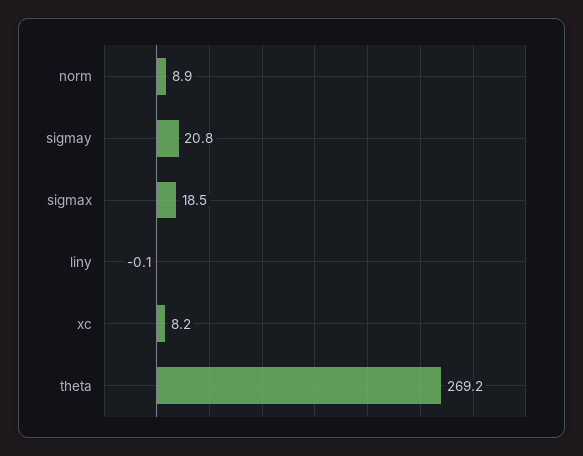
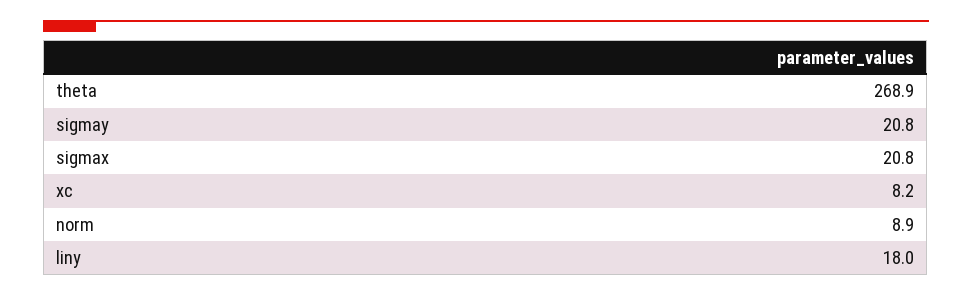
  {
    "norm": 8.9,
    "sigmay": 20.8,
-   "sigmax": 18.5,
+   "sigmax": 20.8,
-   "liny": -0.1,
+   "liny": 18,
    "xc": 8.2,
-   "theta": 269.2
+   "theta": 268.9
  }

